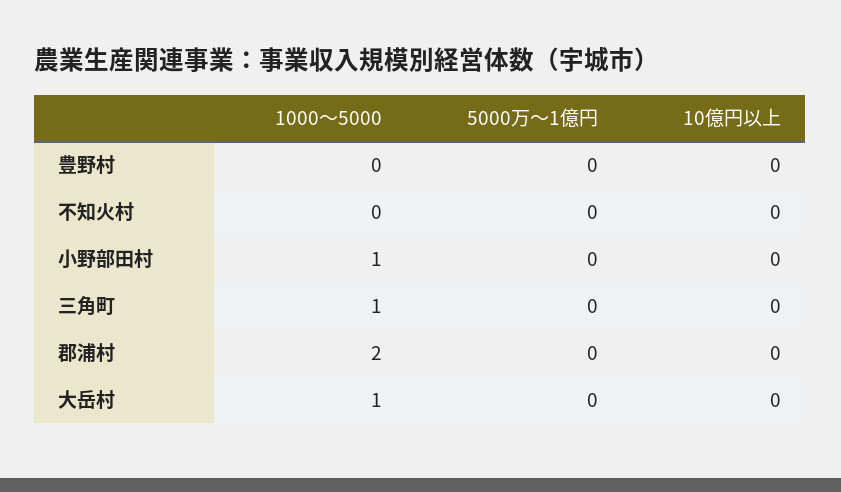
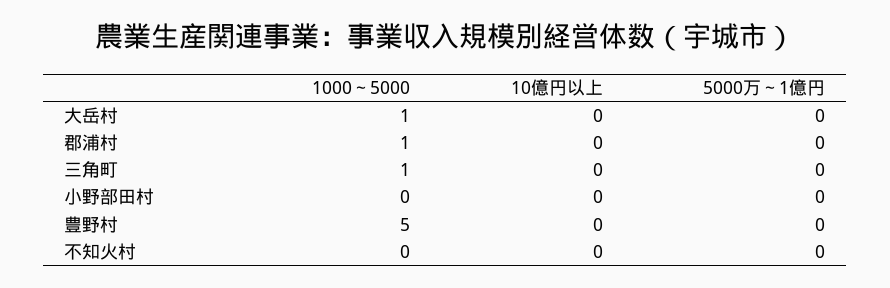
  {
    "1000～5000": {
-     "豊野村": 0,
+     "豊野村": 5,
      "不知火村": 0,
-     "小野部田村": 1,
+     "小野部田村": 0,
      "三角町": 1,
-     "郡浦村": 2,
+     "郡浦村": 1,
      "大岳村": 1
    },
    "5000万～1億円": {
      "豊野村": 0,
      "不知火村": 0,
      "小野部田村": 0,
      "三角町": 0,
      "郡浦村": 0,
      "大岳村": 0
    },
    "10億円以上": {
      "豊野村": 0,
      "不知火村": 0,
      "小野部田村": 0,
      "三角町": 0,
      "郡浦村": 0,
      "大岳村": 0
    }
  }

